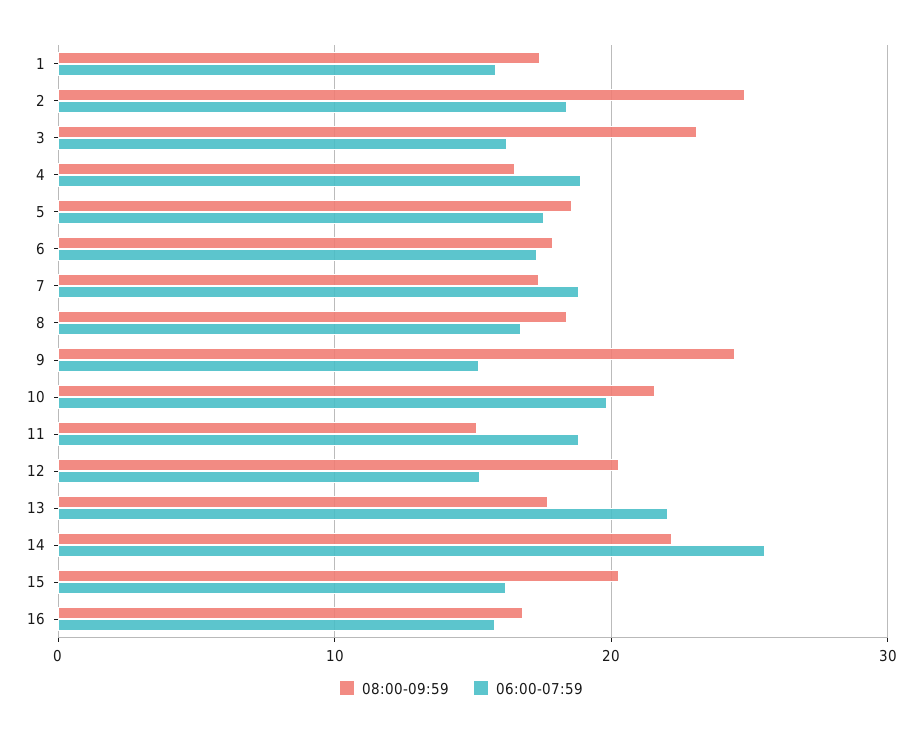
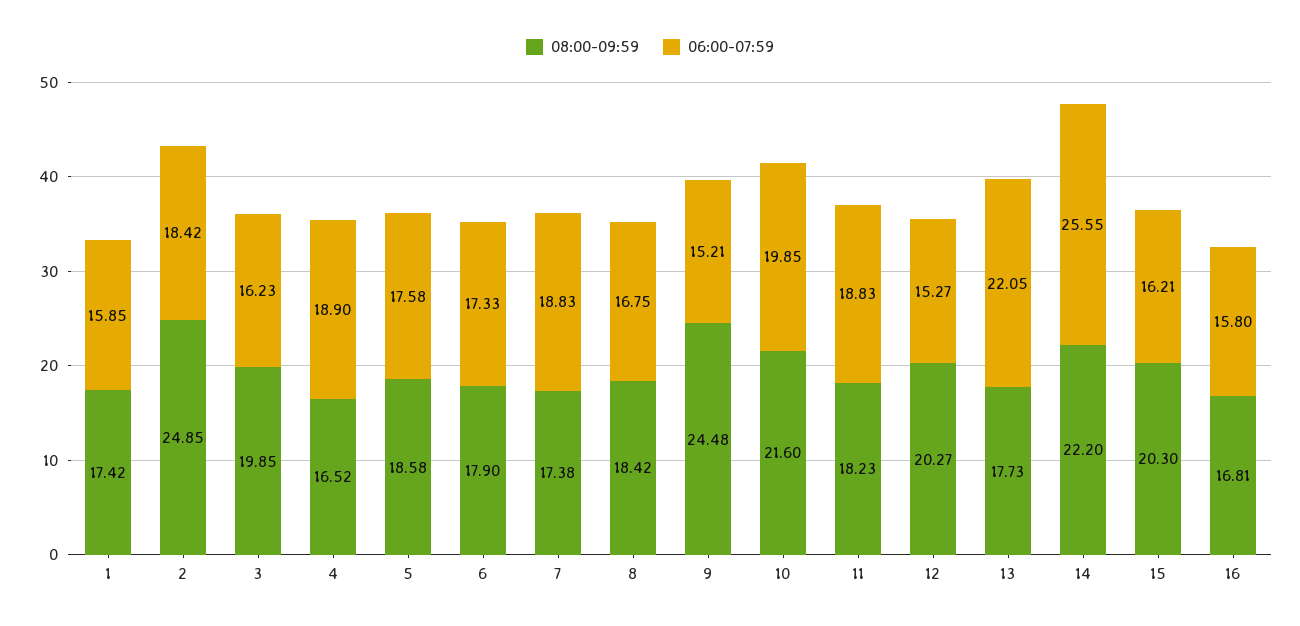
  {
    "08:00-09:59": {
      "1": 17.42,
      "2": 24.85,
-     "3": 23,
+     "3": 19.85,
      "4": 16.52,
      "5": 18.58,
      "6": 17.9,
      "7": 17.38,
      "8": 18.42,
      "9": 24.48,
      "10": 21.6,
-     "11": 15,
+     "11": 18.23,
      "12": 20.27,
      "13": 17.73,
      "14": 22.2,
      "15": 20.3,
      "16": 16.81
    },
    "06:00-07:59": {
      "1": 15.85,
      "2": 18.42,
      "3": 16.23,
      "4": 18.9,
      "5": 17.58,
      "6": 17.33,
      "7": 18.83,
      "8": 16.75,
      "9": 15.21,
      "10": 19.85,
      "11": 18.83,
      "12": 15.27,
      "13": 22.05,
      "14": 25.55,
      "15": 16.21,
      "16": 15.8
    }
  }

